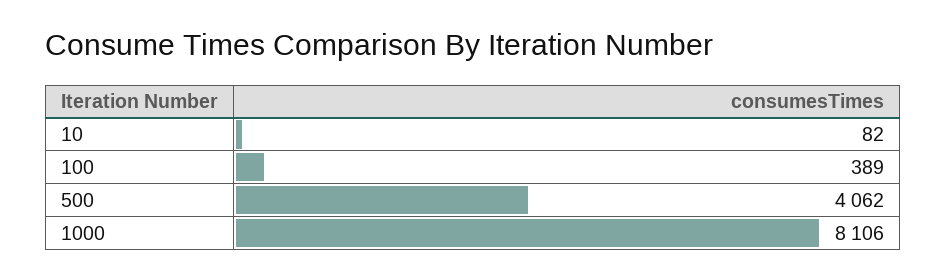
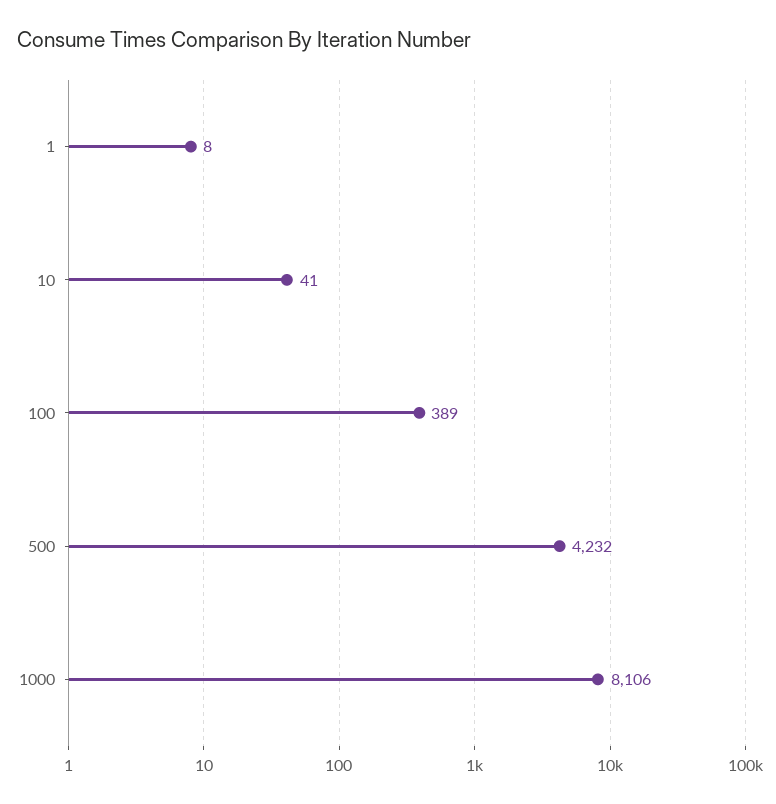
  {
-   "10": 82,
+   "10": 41,
    "100": 389,
-   "500": 4062,
+   "500": 4232,
-   "1000": 8106
+   "1000": 8106,
+   "1": 8
  }

